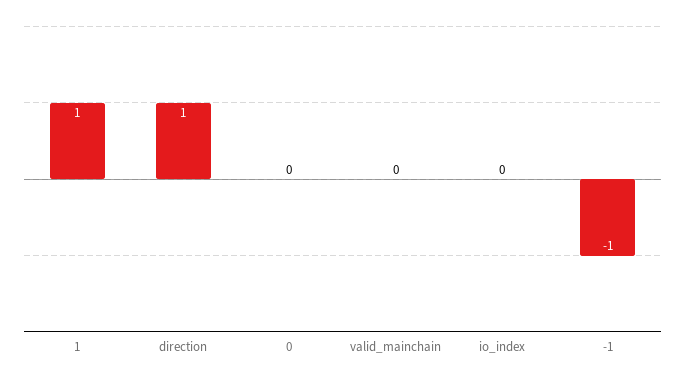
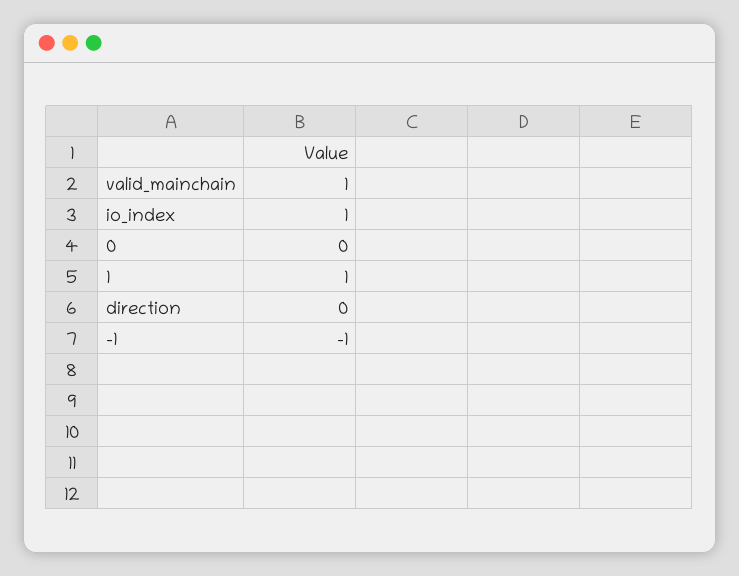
  {
    "1": 1,
-   "direction": 1,
+   "direction": 0,
    "0": 0,
-   "valid_mainchain": 0,
+   "valid_mainchain": 1,
-   "io_index": 0,
+   "io_index": 1,
    "-1": -1
  }

